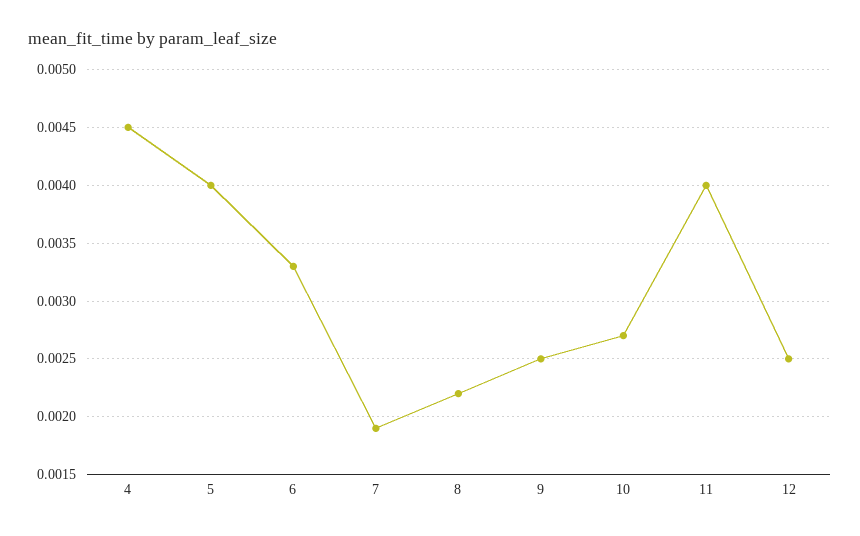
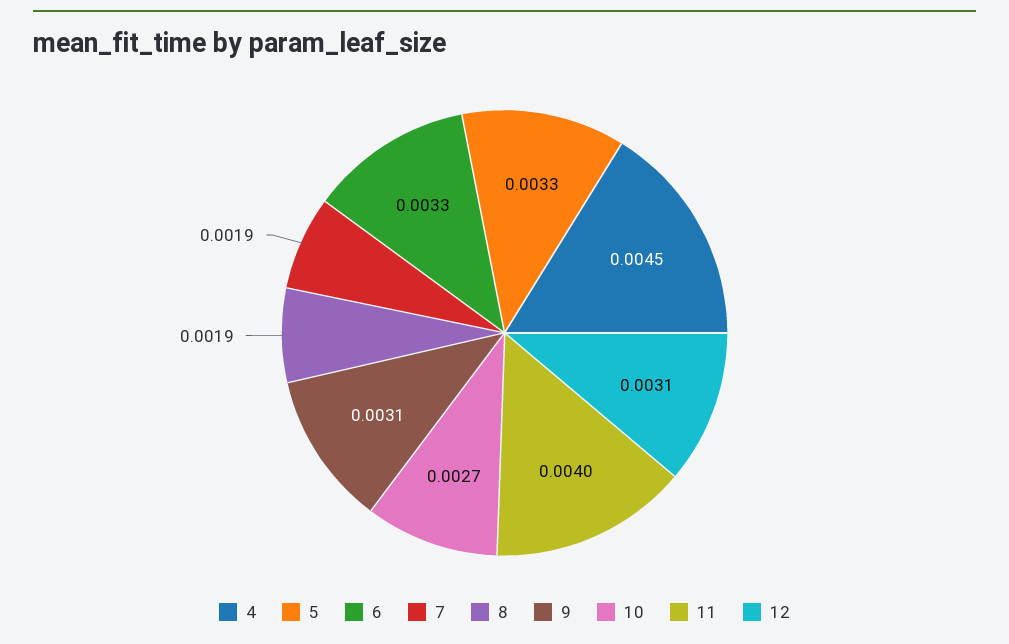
  {
    "4": 0.0045,
-   "5": 0.004,
+   "5": 0.0033,
    "6": 0.0033,
    "7": 0.0019,
-   "8": 0.0022,
+   "8": 0.0019,
-   "9": 0.0025,
+   "9": 0.0031,
    "10": 0.0027,
    "11": 0.004,
-   "12": 0.0025
+   "12": 0.0031
  }

